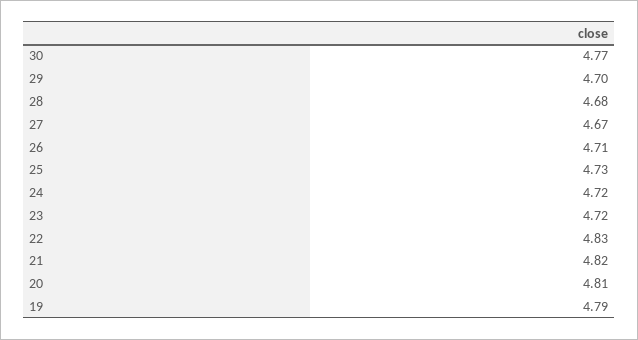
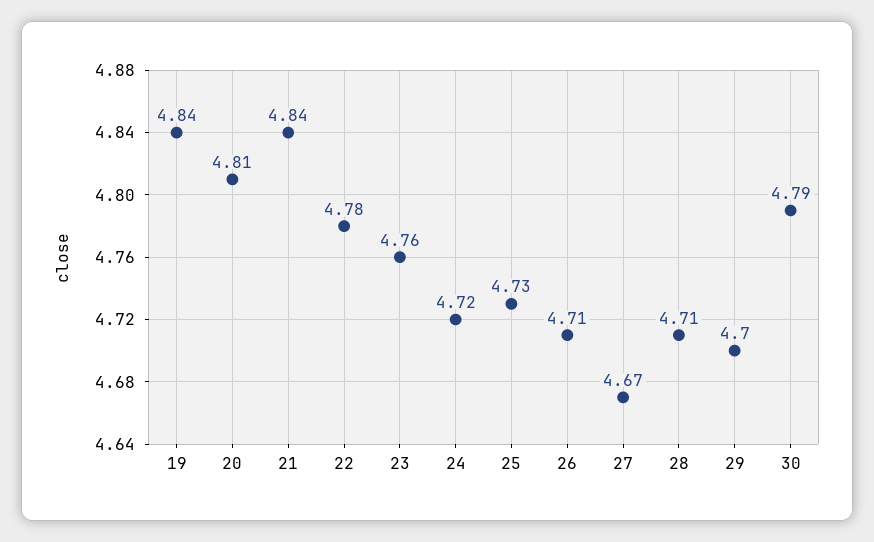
  {
-   "30": 4.77,
+   "30": 4.79,
    "29": 4.7,
-   "28": 4.68,
+   "28": 4.71,
    "27": 4.67,
    "26": 4.71,
    "25": 4.73,
    "24": 4.72,
-   "23": 4.72,
+   "23": 4.76,
-   "22": 4.83,
+   "22": 4.78,
-   "21": 4.82,
+   "21": 4.84,
    "20": 4.81,
-   "19": 4.79
+   "19": 4.84
  }

